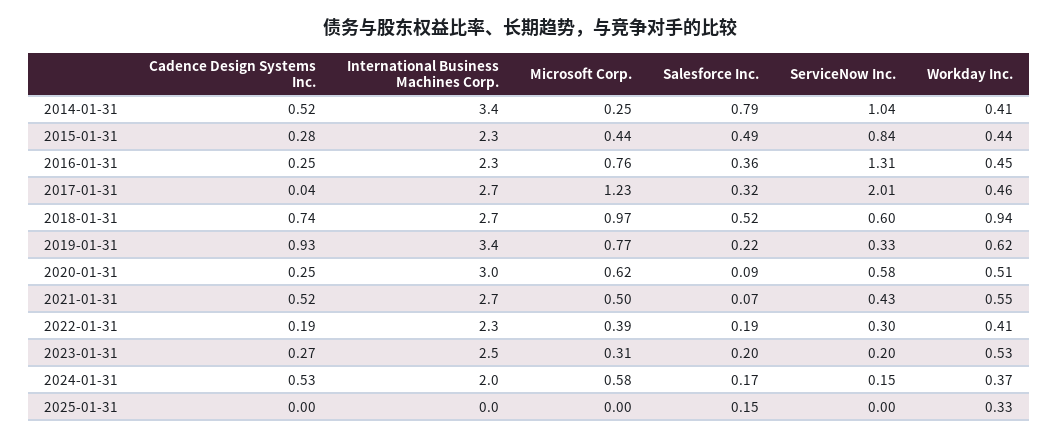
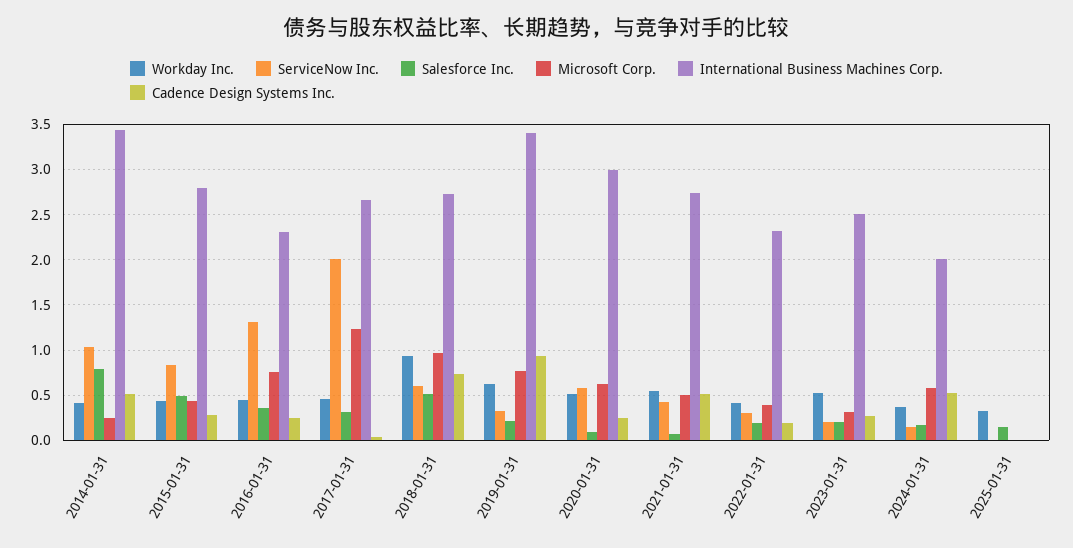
  {
    "Cadence Design Systems Inc.": {
      "2014-01-31": 0.52,
      "2015-01-31": 0.28,
      "2016-01-31": 0.25,
      "2017-01-31": 0.04,
      "2018-01-31": 0.74,
      "2019-01-31": 0.93,
      "2020-01-31": 0.25,
      "2021-01-31": 0.52,
      "2022-01-31": 0.19,
      "2023-01-31": 0.27,
      "2024-01-31": 0.53,
      "2025-01-31": 0
    },
    "International Business Machines Corp.": {
      "2014-01-31": 3.4,
-     "2015-01-31": 2.3,
+     "2015-01-31": 2.8,
      "2016-01-31": 2.3,
      "2017-01-31": 2.7,
      "2018-01-31": 2.7,
      "2019-01-31": 3.4,
      "2020-01-31": 3,
      "2021-01-31": 2.7,
      "2022-01-31": 2.3,
      "2023-01-31": 2.5,
      "2024-01-31": 2,
      "2025-01-31": 0
    },
    "Microsoft Corp.": {
      "2014-01-31": 0.25,
      "2015-01-31": 0.44,
      "2016-01-31": 0.76,
      "2017-01-31": 1.23,
      "2018-01-31": 0.97,
      "2019-01-31": 0.77,
      "2020-01-31": 0.62,
      "2021-01-31": 0.5,
      "2022-01-31": 0.39,
      "2023-01-31": 0.31,
      "2024-01-31": 0.58,
      "2025-01-31": 0
    },
    "Salesforce Inc.": {
      "2014-01-31": 0.79,
      "2015-01-31": 0.49,
      "2016-01-31": 0.36,
      "2017-01-31": 0.32,
      "2018-01-31": 0.52,
      "2019-01-31": 0.22,
      "2020-01-31": 0.09,
      "2021-01-31": 0.07,
      "2022-01-31": 0.19,
      "2023-01-31": 0.2,
      "2024-01-31": 0.17,
      "2025-01-31": 0.15
    },
    "ServiceNow Inc.": {
      "2014-01-31": 1.04,
      "2015-01-31": 0.84,
      "2016-01-31": 1.31,
      "2017-01-31": 2.01,
      "2018-01-31": 0.6,
      "2019-01-31": 0.33,
      "2020-01-31": 0.58,
      "2021-01-31": 0.43,
      "2022-01-31": 0.3,
      "2023-01-31": 0.2,
      "2024-01-31": 0.15,
      "2025-01-31": 0
    },
    "Workday Inc.": {
      "2014-01-31": 0.41,
      "2015-01-31": 0.44,
      "2016-01-31": 0.45,
      "2017-01-31": 0.46,
      "2018-01-31": 0.94,
      "2019-01-31": 0.62,
      "2020-01-31": 0.51,
      "2021-01-31": 0.55,
      "2022-01-31": 0.41,
      "2023-01-31": 0.53,
      "2024-01-31": 0.37,
      "2025-01-31": 0.33
    }
  }

